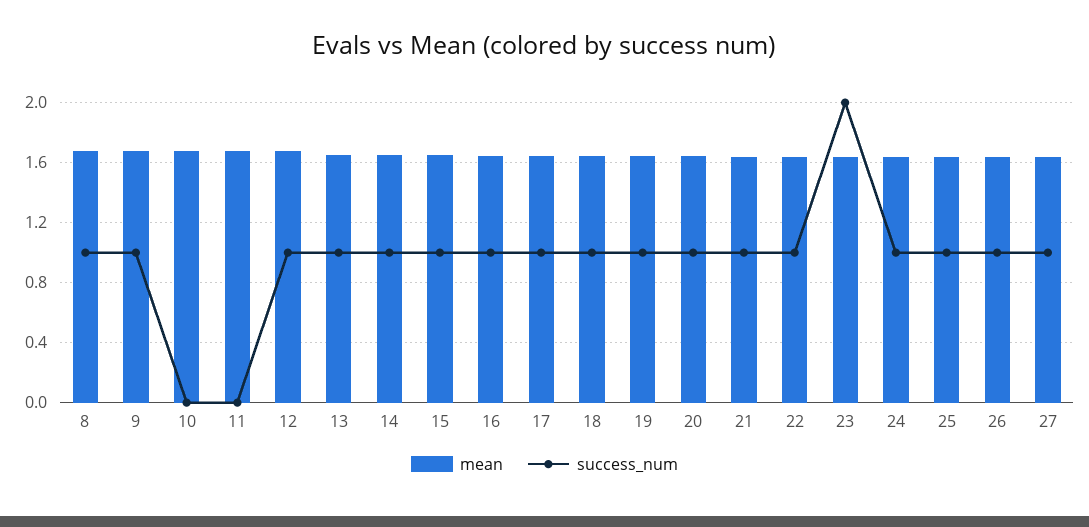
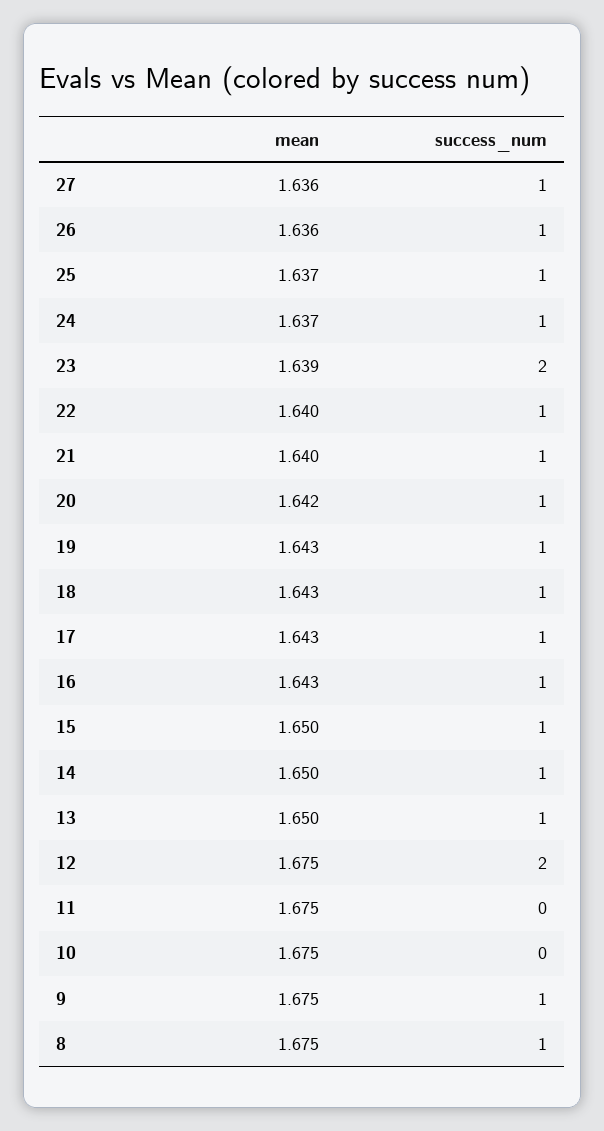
  {
    "mean": {
      "8": 1.675,
      "9": 1.675,
      "10": 1.675,
      "11": 1.675,
      "12": 1.675,
      "13": 1.65,
      "14": 1.65,
      "15": 1.65,
      "16": 1.643,
      "17": 1.643,
      "18": 1.643,
      "19": 1.643,
      "20": 1.642,
      "21": 1.64,
      "22": 1.64,
      "23": 1.639,
      "24": 1.637,
      "25": 1.637,
      "26": 1.636,
      "27": 1.636
    },
    "success_num": {
      "8": 1,
      "9": 1,
      "10": 0,
      "11": 0,
-     "12": 1,
+     "12": 2,
      "13": 1,
      "14": 1,
      "15": 1,
      "16": 1,
      "17": 1,
      "18": 1,
      "19": 1,
      "20": 1,
      "21": 1,
      "22": 1,
      "23": 2,
      "24": 1,
      "25": 1,
      "26": 1,
      "27": 1
    }
  }

